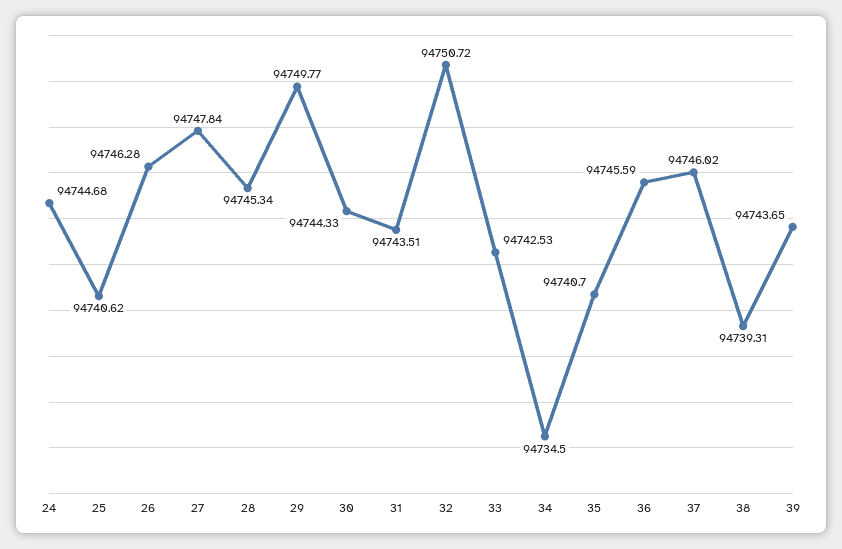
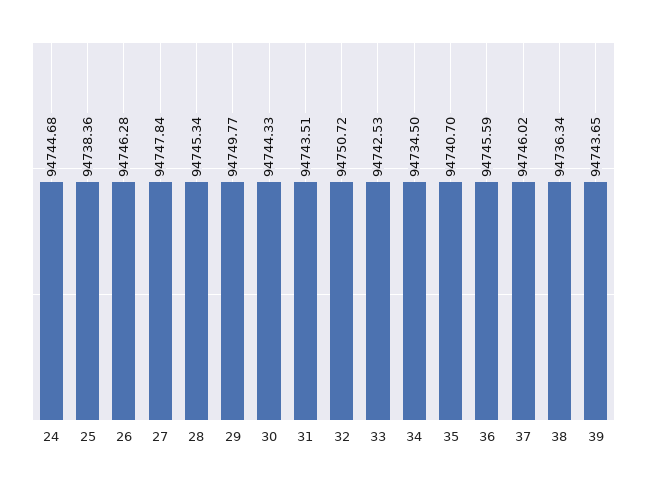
  {
    "24": 94744.68,
-   "25": 94740.62,
+   "25": 94738.36,
    "26": 94746.28,
    "27": 94747.84,
    "28": 94745.34,
    "29": 94749.77,
    "30": 94744.33,
    "31": 94743.51,
    "32": 94750.72,
    "33": 94742.53,
    "34": 94734.5,
    "35": 94740.7,
    "36": 94745.59,
    "37": 94746.02,
-   "38": 94739.31,
+   "38": 94736.34,
    "39": 94743.65
  }

